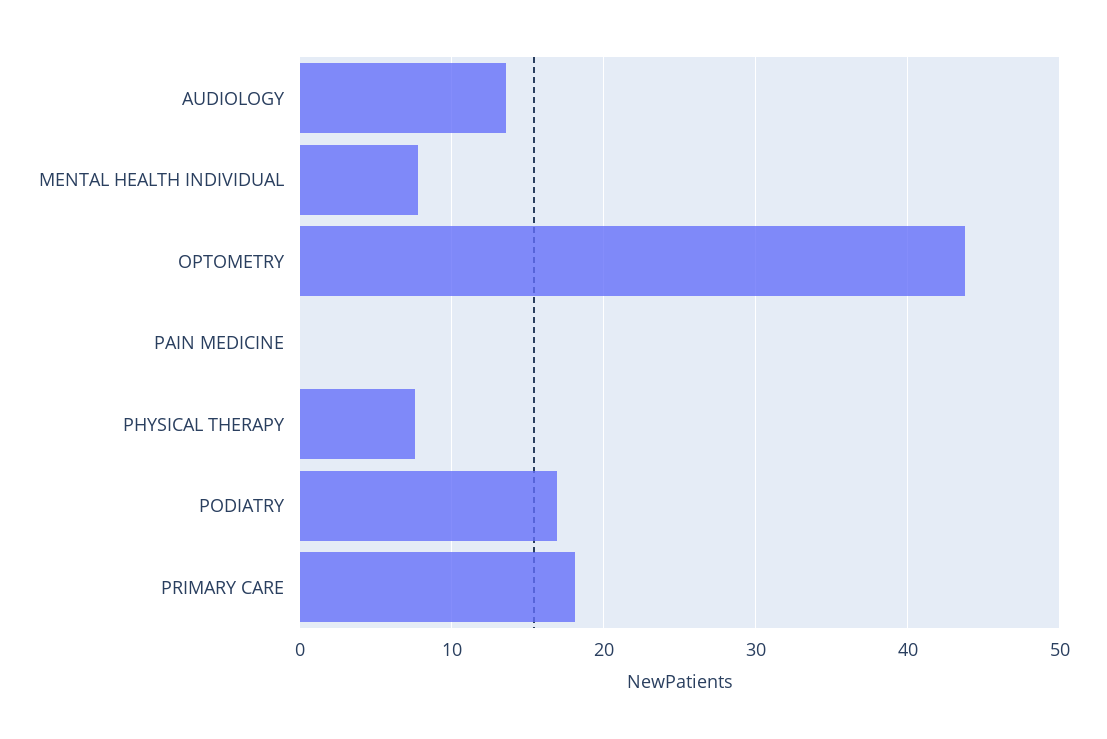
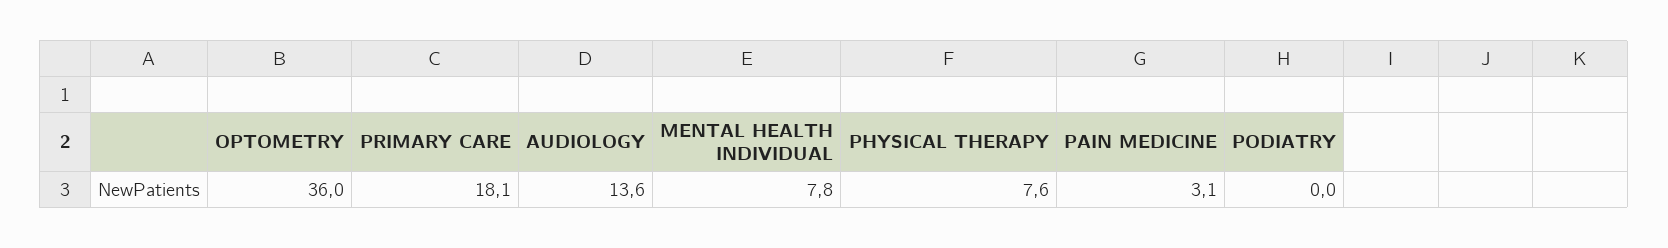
  {
    "AUDIOLOGY": 13.6,
    "MENTAL HEALTH INDIVIDUAL": 7.8,
-   "OPTOMETRY": 44,
+   "OPTOMETRY": 36,
-   "PAIN MEDICINE": 0,
+   "PAIN MEDICINE": 3.1,
    "PHYSICAL THERAPY": 7.6,
-   "PODIATRY": 17,
+   "PODIATRY": 0,
    "PRIMARY CARE": 18.1
  }

